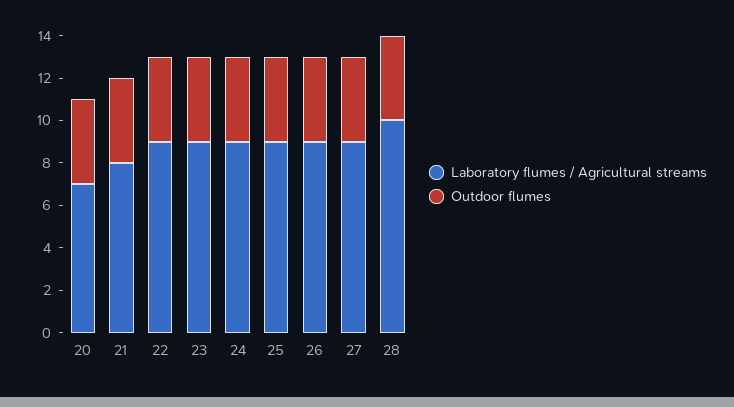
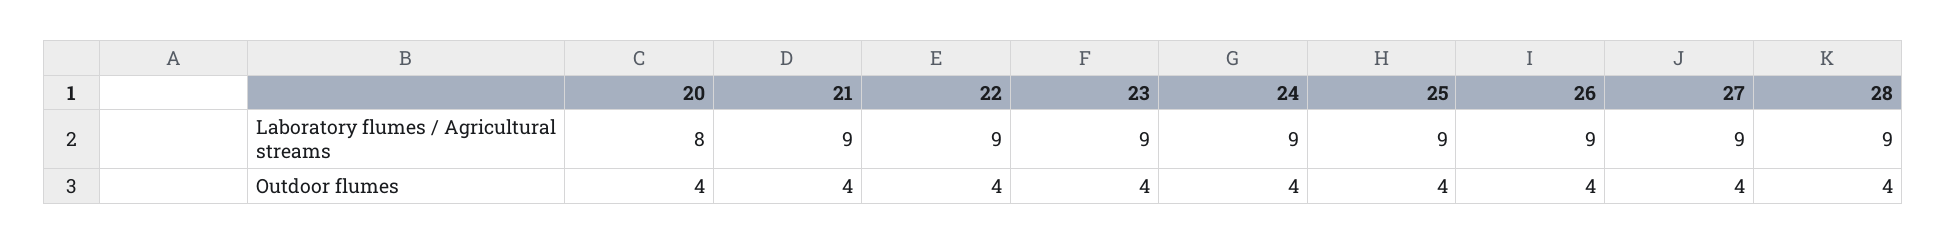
  {
    "Laboratory flumes / Agricultural streams": {
-     "20": 7,
+     "20": 8,
-     "21": 8,
+     "21": 9,
      "22": 9,
      "23": 9,
      "24": 9,
      "25": 9,
      "26": 9,
      "27": 9,
-     "28": 10
+     "28": 9
    },
    "Outdoor flumes": {
      "20": 4,
      "21": 4,
      "22": 4,
      "23": 4,
      "24": 4,
      "25": 4,
      "26": 4,
      "27": 4,
      "28": 4
    }
  }

